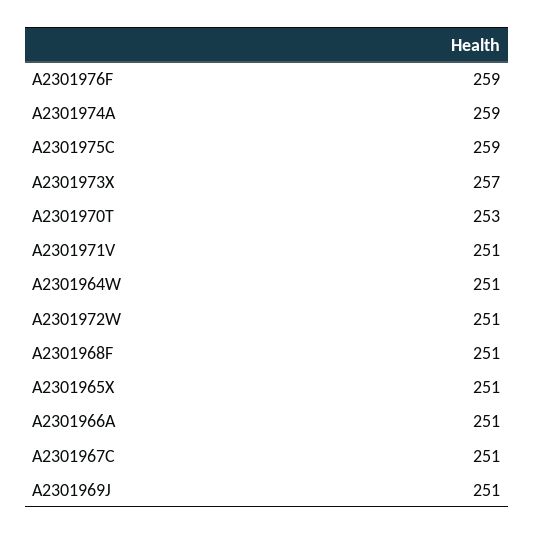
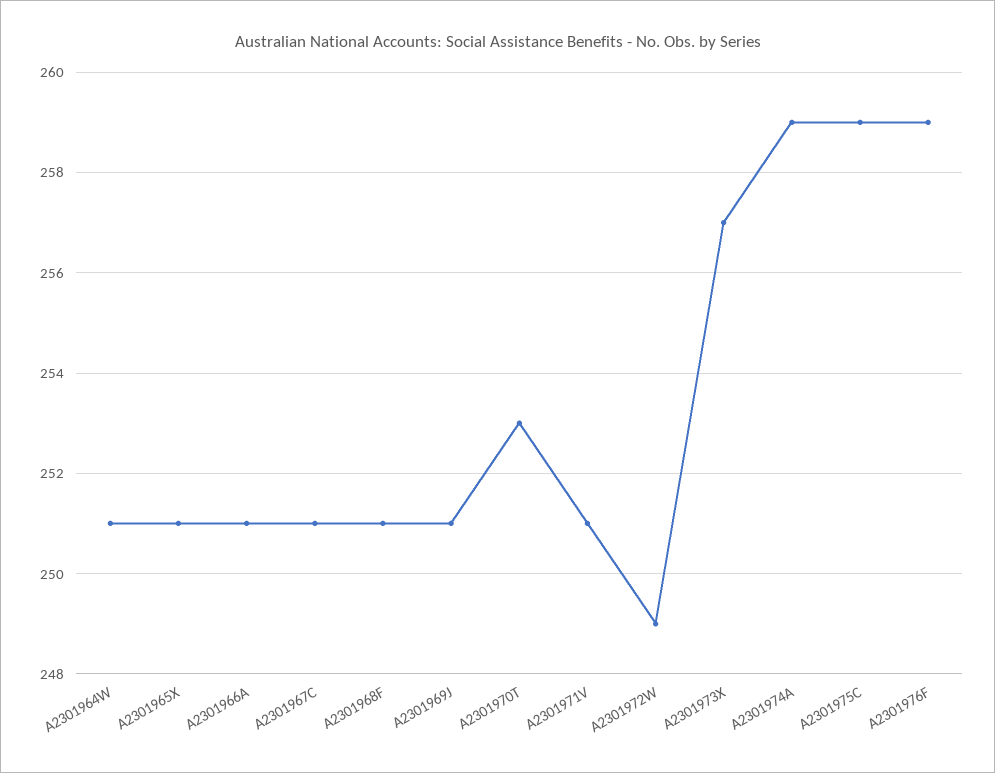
  {
    "A2301976F": 259,
    "A2301974A": 259,
    "A2301975C": 259,
    "A2301973X": 257,
    "A2301970T": 253,
    "A2301971V": 251,
    "A2301964W": 251,
-   "A2301972W": 251,
+   "A2301972W": 249,
    "A2301968F": 251,
    "A2301965X": 251,
    "A2301966A": 251,
    "A2301967C": 251,
    "A2301969J": 251
  }

